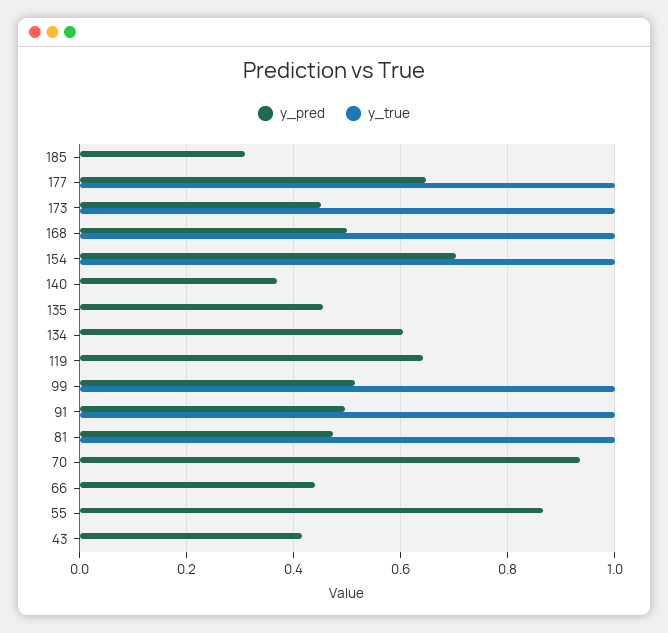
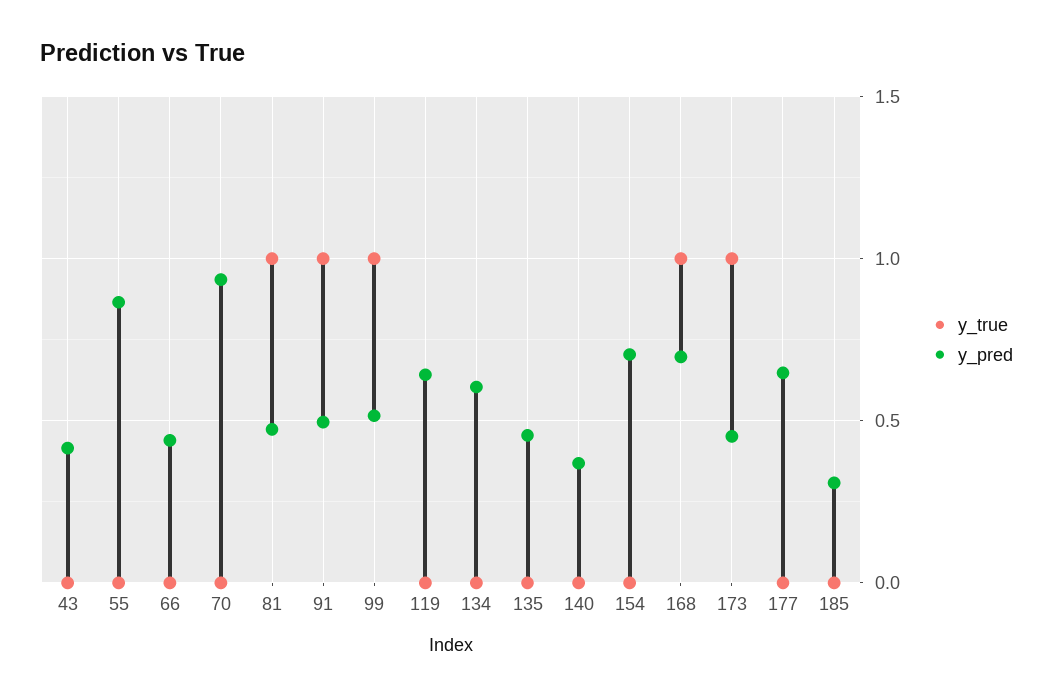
  {
    "y_pred": {
      "185": 0.3,
      "177": 0.64,
      "173": 0.46,
-     "168": 0.5,
+     "168": 0.7,
      "154": 0.7,
      "140": 0.36,
      "135": 0.46,
      "134": 0.6,
      "119": 0.64,
      "99": 0.52,
      "91": 0.5,
      "81": 0.48,
      "70": 0.94,
      "66": 0.44,
      "55": 0.86,
      "43": 0.42
    },
    "y_true": {
      "185": 0,
-     "177": 1,
+     "177": 0,
      "173": 1,
      "168": 1,
-     "154": 1,
+     "154": 0,
      "140": 0,
      "135": 0,
      "134": 0,
      "119": 0,
      "99": 1,
      "91": 1,
      "81": 1,
      "70": 0,
      "66": 0,
      "55": 0,
      "43": 0
    }
  }

